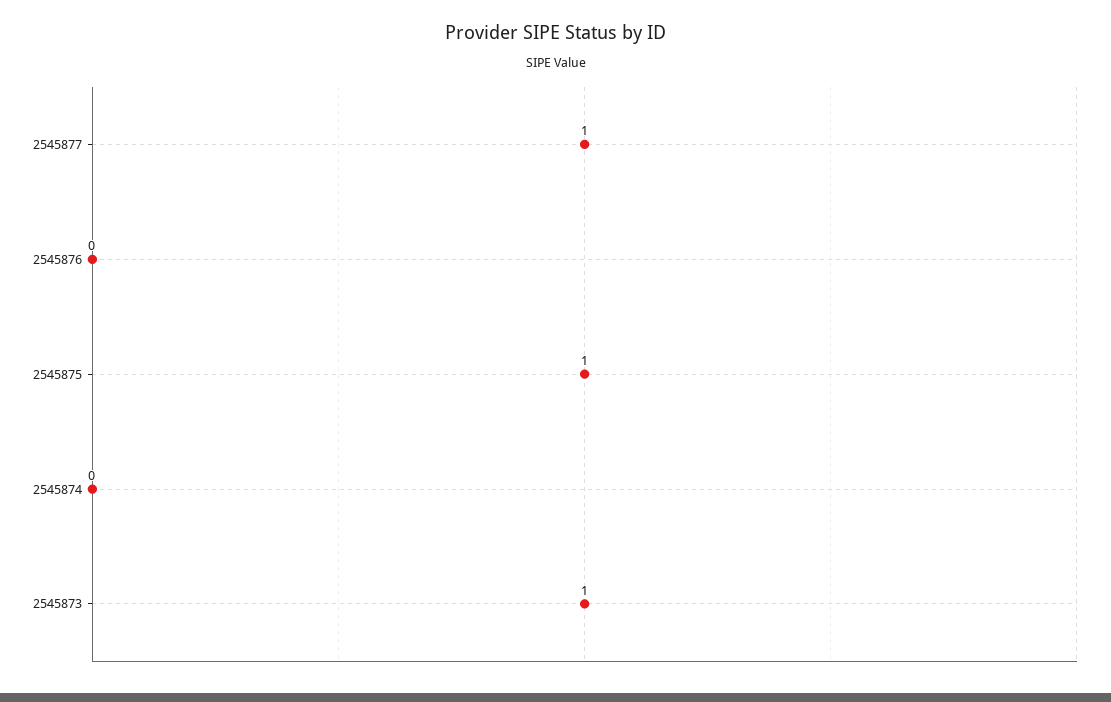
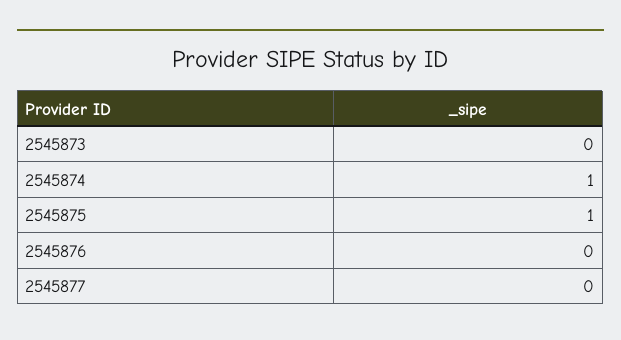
  {
-   "2545877": 1,
+   "2545877": 0,
    "2545876": 0,
    "2545875": 1,
-   "2545874": 0,
+   "2545874": 1,
-   "2545873": 1
+   "2545873": 0
  }

